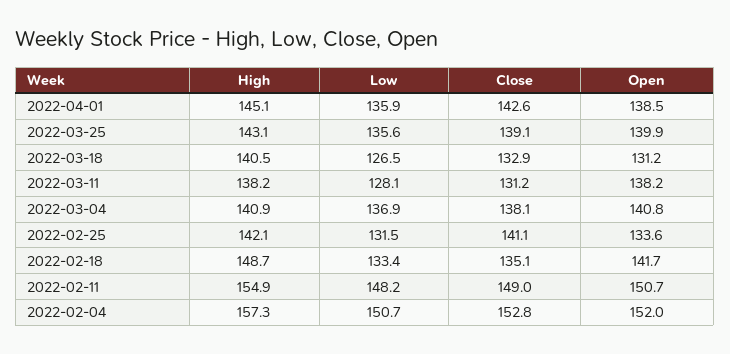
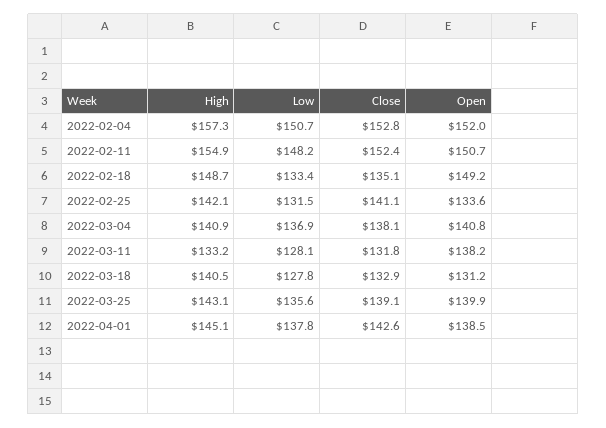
  {
    "High": {
      "2022-04-01": 145.1,
      "2022-03-25": 143.1,
      "2022-03-18": 140.5,
-     "2022-03-11": 138.2,
+     "2022-03-11": 133.2,
      "2022-03-04": 140.9,
      "2022-02-25": 142.1,
      "2022-02-18": 148.7,
      "2022-02-11": 154.9,
      "2022-02-04": 157.3
    },
    "Low": {
-     "2022-04-01": 135.9,
+     "2022-04-01": 137.8,
      "2022-03-25": 135.6,
-     "2022-03-18": 126.5,
+     "2022-03-18": 127.8,
      "2022-03-11": 128.1,
      "2022-03-04": 136.9,
      "2022-02-25": 131.5,
      "2022-02-18": 133.4,
      "2022-02-11": 148.2,
      "2022-02-04": 150.7
    },
    "Close": {
      "2022-04-01": 142.6,
      "2022-03-25": 139.1,
      "2022-03-18": 132.9,
-     "2022-03-11": 131.2,
+     "2022-03-11": 131.8,
      "2022-03-04": 138.1,
      "2022-02-25": 141.1,
      "2022-02-18": 135.1,
-     "2022-02-11": 149,
+     "2022-02-11": 152.4,
      "2022-02-04": 152.8
    },
    "Open": {
      "2022-04-01": 138.5,
      "2022-03-25": 139.9,
      "2022-03-18": 131.2,
      "2022-03-11": 138.2,
      "2022-03-04": 140.8,
      "2022-02-25": 133.6,
-     "2022-02-18": 141.7,
+     "2022-02-18": 149.2,
      "2022-02-11": 150.7,
      "2022-02-04": 152
    }
  }

